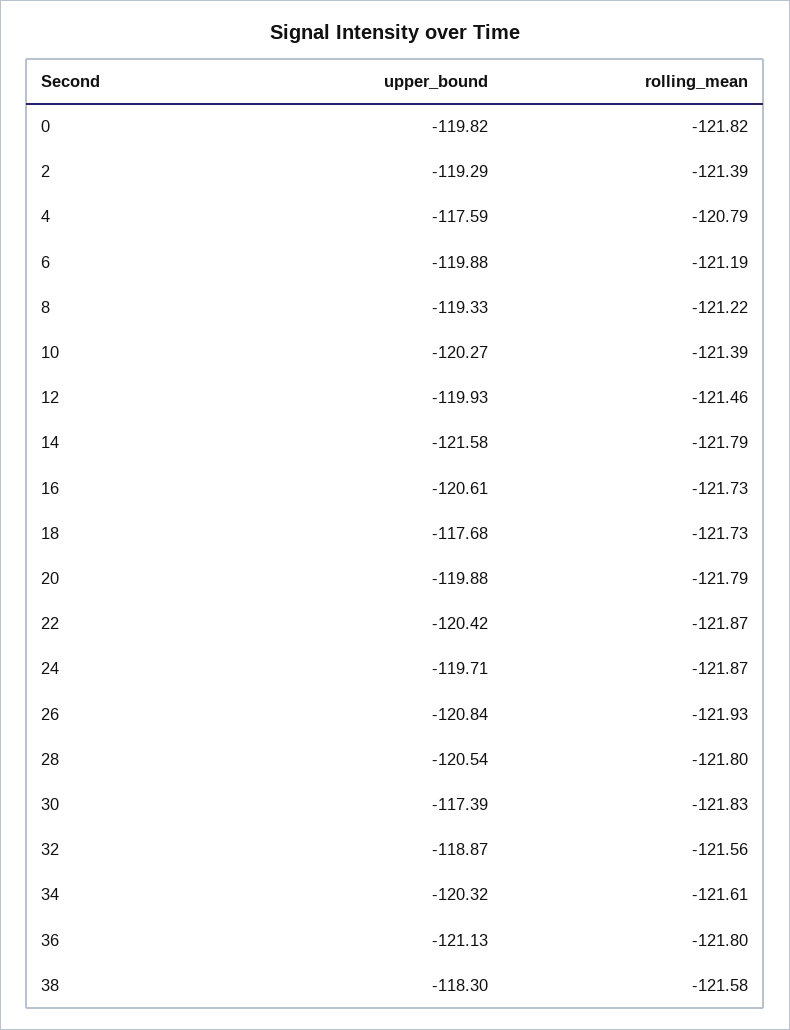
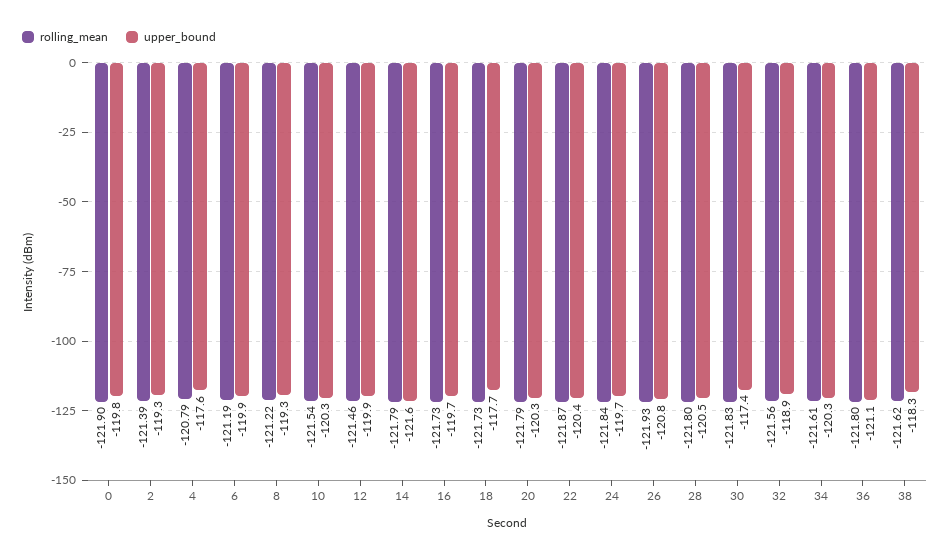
  {
    "upper_bound": {
      "0": -119.82,
      "2": -119.29,
      "4": -117.59,
      "6": -119.88,
      "8": -119.33,
      "10": -120.27,
      "12": -119.93,
      "14": -121.58,
-     "16": -120.61,
+     "16": -119.7,
      "18": -117.68,
-     "20": -119.88,
+     "20": -120.3,
      "22": -120.42,
      "24": -119.71,
      "26": -120.84,
      "28": -120.54,
      "30": -117.39,
      "32": -118.87,
      "34": -120.32,
      "36": -121.13,
      "38": -118.3
    },
    "rolling_mean": {
-     "0": -121.82,
+     "0": -121.9,
      "2": -121.39,
      "4": -120.79,
      "6": -121.19,
      "8": -121.22,
-     "10": -121.39,
+     "10": -121.54,
      "12": -121.46,
      "14": -121.79,
      "16": -121.73,
      "18": -121.73,
      "20": -121.79,
      "22": -121.87,
-     "24": -121.87,
+     "24": -121.84,
      "26": -121.93,
      "28": -121.8,
      "30": -121.83,
      "32": -121.56,
      "34": -121.61,
      "36": -121.8,
-     "38": -121.58
+     "38": -121.62
    }
  }

